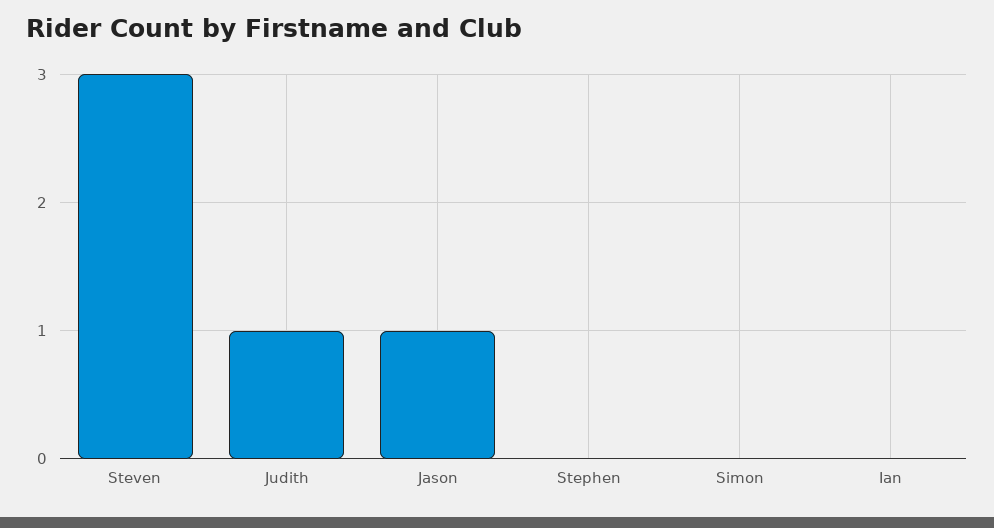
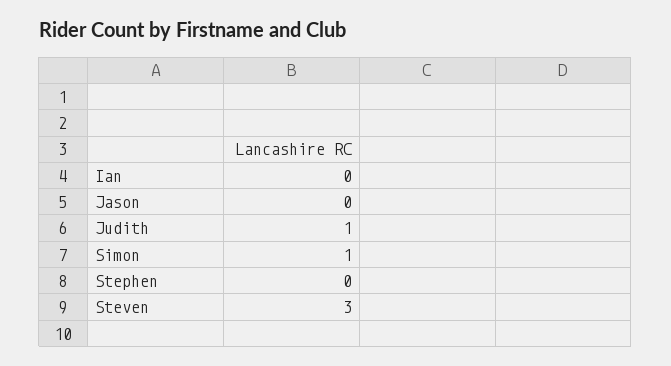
  {
    "Steven": 3,
    "Judith": 1,
-   "Jason": 1,
+   "Jason": 0,
    "Stephen": 0,
-   "Simon": 0,
+   "Simon": 1,
    "Ian": 0
  }

